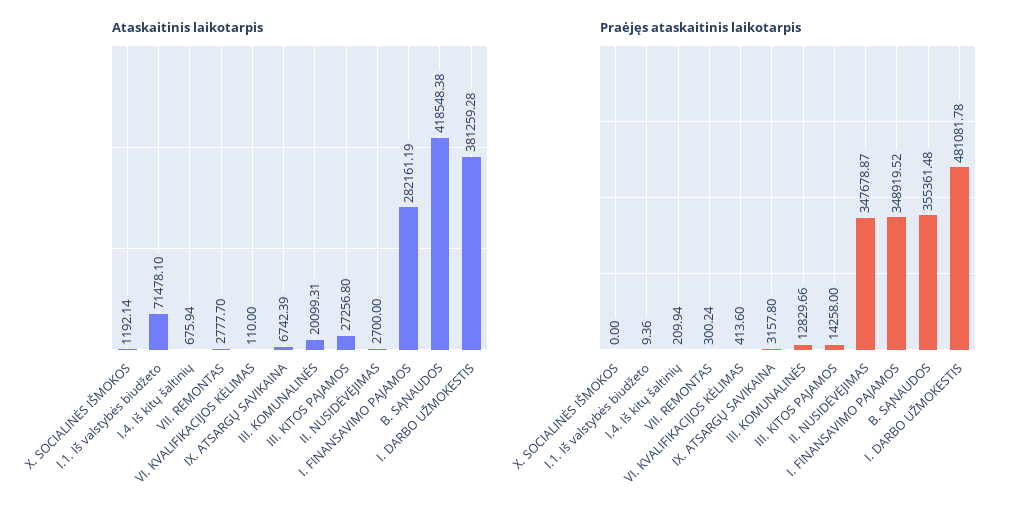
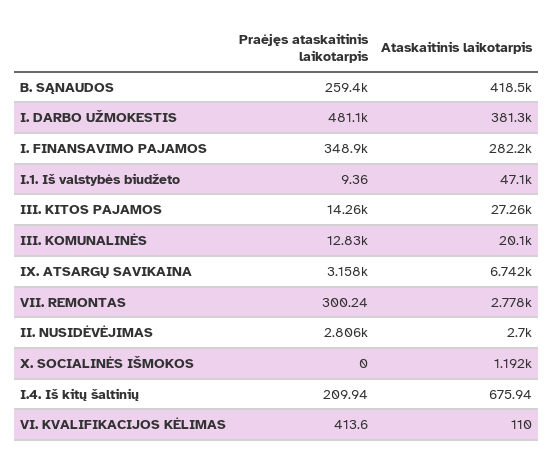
  {
    "Ataskaitinis laikotarpis": {
      "X. SOCIALINĖS IŠMOKOS": 1192.14,
-     "I.1. Iš valstybės biudžeto": 71478.1,
+     "I.1. Iš valstybės biudžeto": 47100,
      "I.4. Iš kitų šaltinių": 675.94,
      "VII. REMONTAS": 2777.7,
      "VI. KVALIFIKACIJOS KĖLIMAS": 110,
      "IX. ATSARGŲ SAVIKAINA": 6742.39,
      "III. KOMUNALINĖS": 20099.31,
      "III. KITOS PAJAMOS": 27256.8,
      "II. NUSIDĖVĖJIMAS": 2700,
      "I. FINANSAVIMO PAJAMOS": 282161.19,
      "B. SĄNAUDOS": 418548.38,
      "I. DARBO UŽMOKESTIS": 381259.28
    },
    "Praėjęs ataskaitinis laikotarpis": {
      "X. SOCIALINĖS IŠMOKOS": 0,
      "I.1. Iš valstybės biudžeto": 9.36,
      "I.4. Iš kitų šaltinių": 209.94,
      "VII. REMONTAS": 300.24,
      "VI. KVALIFIKACIJOS KĖLIMAS": 413.6,
      "IX. ATSARGŲ SAVIKAINA": 3157.8,
      "III. KOMUNALINĖS": 12829.66,
      "III. KITOS PAJAMOS": 14258,
-     "II. NUSIDĖVĖJIMAS": 347678.87,
+     "II. NUSIDĖVĖJIMAS": 2806,
      "I. FINANSAVIMO PAJAMOS": 348919.52,
-     "B. SĄNAUDOS": 355361.48,
+     "B. SĄNAUDOS": 259400,
      "I. DARBO UŽMOKESTIS": 481081.78
    }
  }

